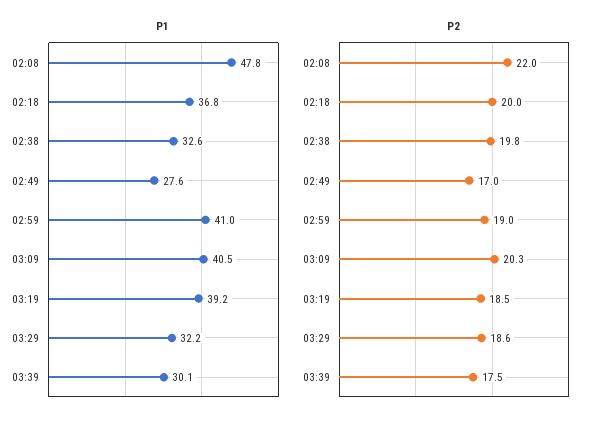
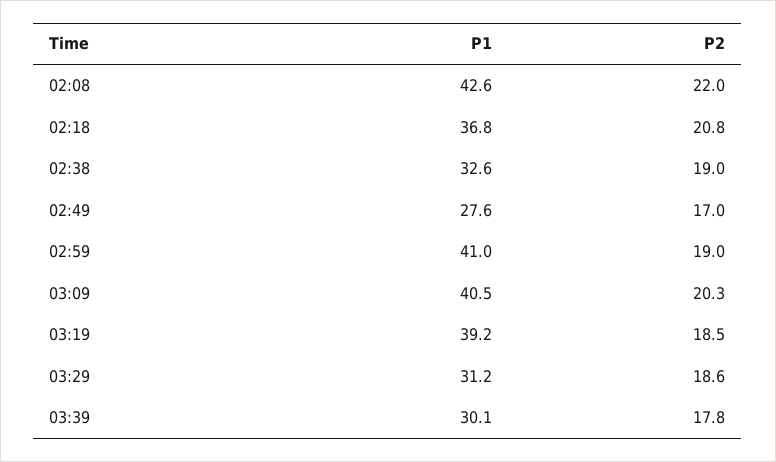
  {
    "P1": {
-     "02:08": 47.8,
+     "02:08": 42.6,
      "02:18": 36.8,
      "02:38": 32.6,
      "02:49": 27.6,
      "02:59": 41,
      "03:09": 40.5,
      "03:19": 39.2,
-     "03:29": 32.2,
+     "03:29": 31.2,
      "03:39": 30.1
    },
    "P2": {
      "02:08": 22,
-     "02:18": 20,
+     "02:18": 20.8,
-     "02:38": 19.8,
+     "02:38": 19,
      "02:49": 17,
      "02:59": 19,
      "03:09": 20.3,
      "03:19": 18.5,
      "03:29": 18.6,
-     "03:39": 17.5
+     "03:39": 17.8
    }
  }

